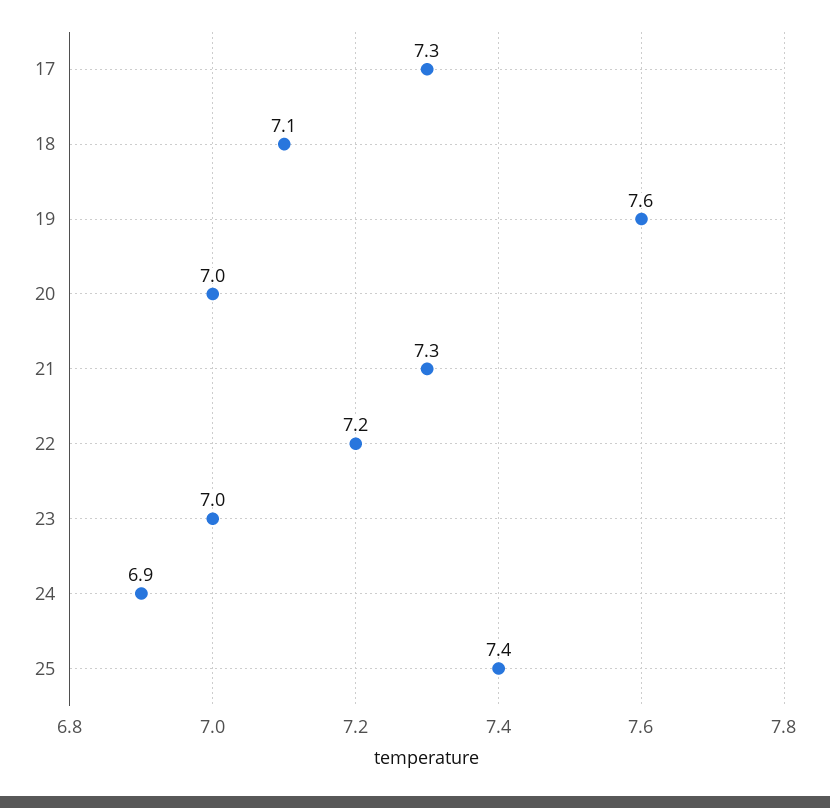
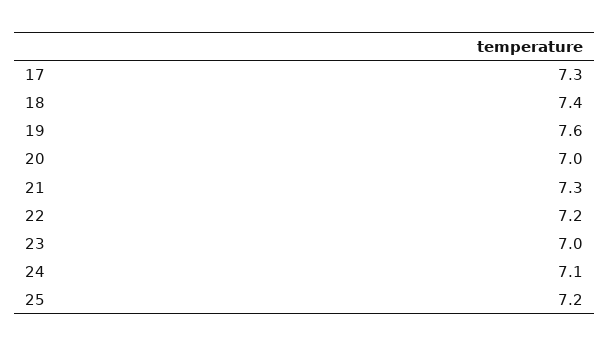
  {
    "17": 7.3,
-   "18": 7.1,
+   "18": 7.4,
    "19": 7.6,
    "20": 7,
    "21": 7.3,
    "22": 7.2,
    "23": 7,
-   "24": 6.9,
+   "24": 7.1,
-   "25": 7.4
+   "25": 7.2
  }

